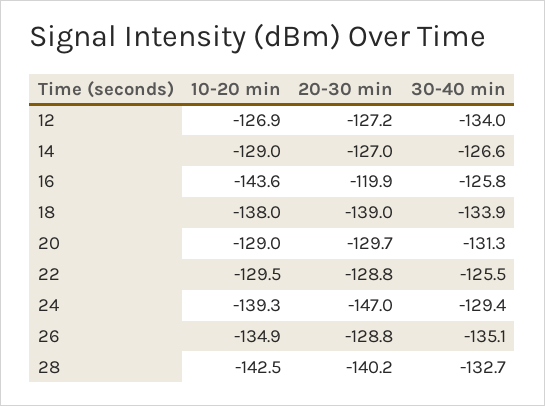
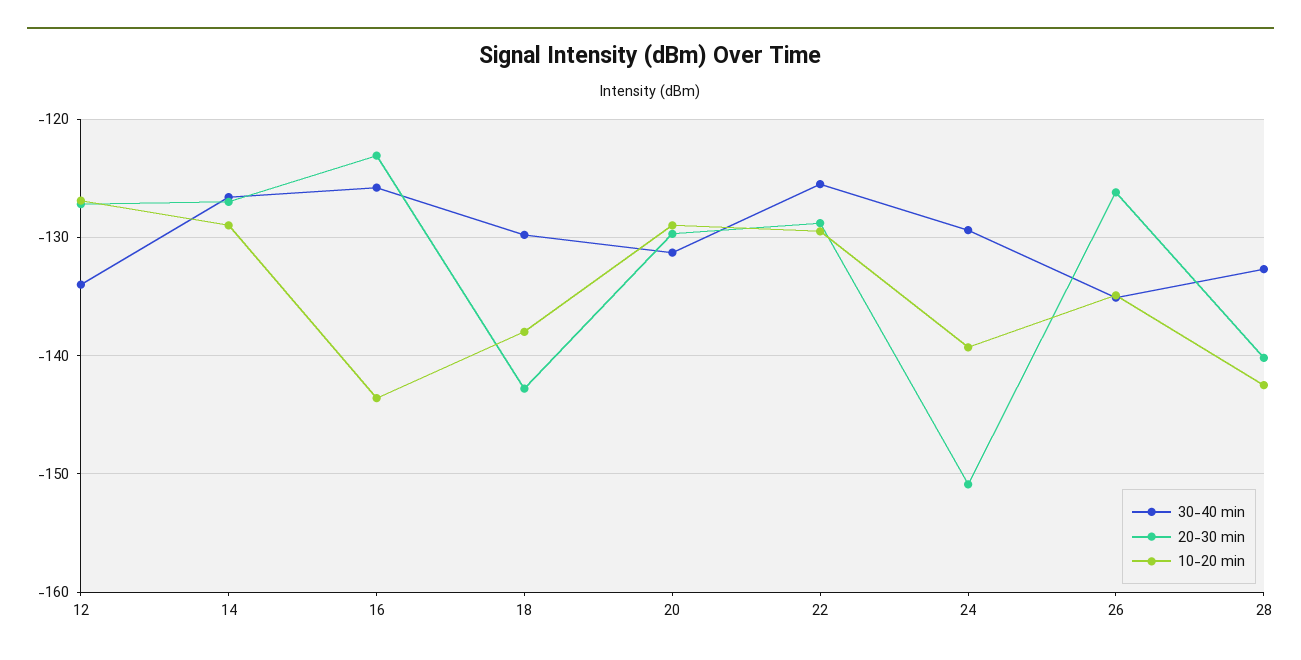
  {
    "10-20 min": {
      "12": -126.9,
      "14": -129,
      "16": -143.6,
      "18": -138,
      "20": -129,
      "22": -129.5,
      "24": -139.3,
      "26": -134.9,
      "28": -142.5
    },
    "20-30 min": {
      "12": -127.2,
      "14": -127,
-     "16": -119.9,
+     "16": -123,
-     "18": -139,
+     "18": -143,
      "20": -129.7,
      "22": -128.8,
-     "24": -147,
+     "24": -151,
-     "26": -128.8,
+     "26": -126,
      "28": -140.2
    },
    "30-40 min": {
      "12": -134,
      "14": -126.6,
      "16": -125.8,
-     "18": -133.9,
+     "18": -130,
      "20": -131.3,
      "22": -125.5,
      "24": -129.4,
      "26": -135.1,
      "28": -132.7
    }
  }

